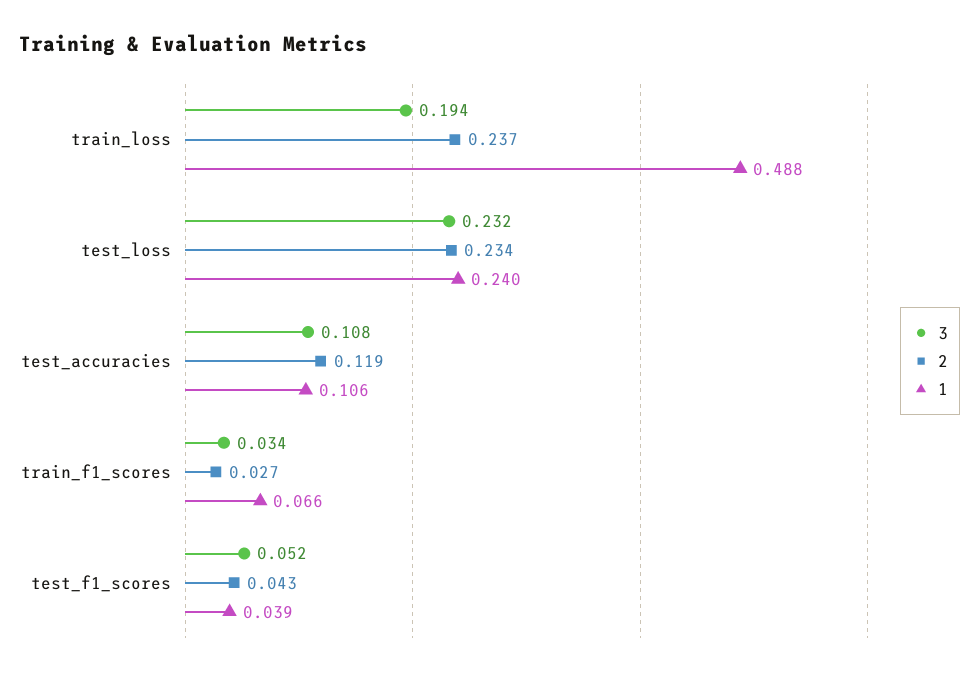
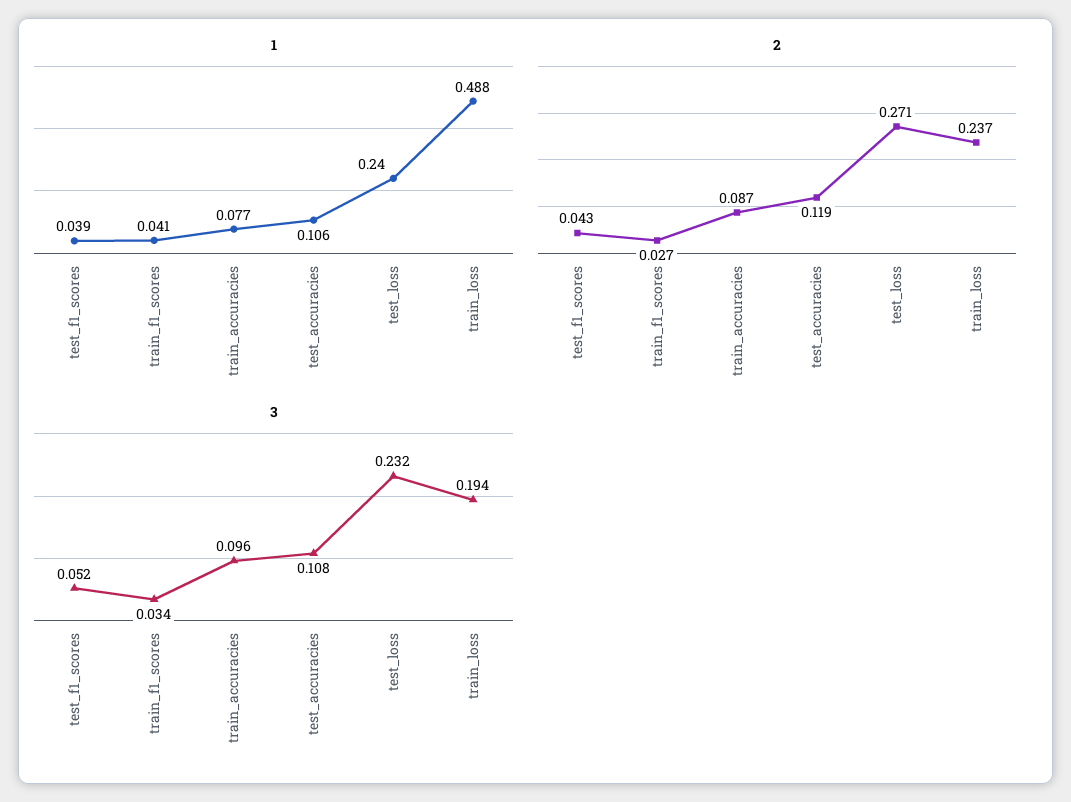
  {
    "3": {
      "train_loss": 0.194,
      "test_loss": 0.232,
      "test_accuracies": 0.108,
      "train_f1_scores": 0.034,
-     "test_f1_scores": 0.052
+     "test_f1_scores": 0.052,
+     "train_accuracies": 0.096
    },
    "2": {
      "train_loss": 0.237,
-     "test_loss": 0.234,
+     "test_loss": 0.271,
      "test_accuracies": 0.119,
      "train_f1_scores": 0.027,
-     "test_f1_scores": 0.043
+     "test_f1_scores": 0.043,
+     "train_accuracies": 0.087
    },
    "1": {
      "train_loss": 0.488,
      "test_loss": 0.24,
      "test_accuracies": 0.106,
-     "train_f1_scores": 0.066,
+     "train_f1_scores": 0.041,
-     "test_f1_scores": 0.039
+     "test_f1_scores": 0.039,
+     "train_accuracies": 0.077
    }
  }

